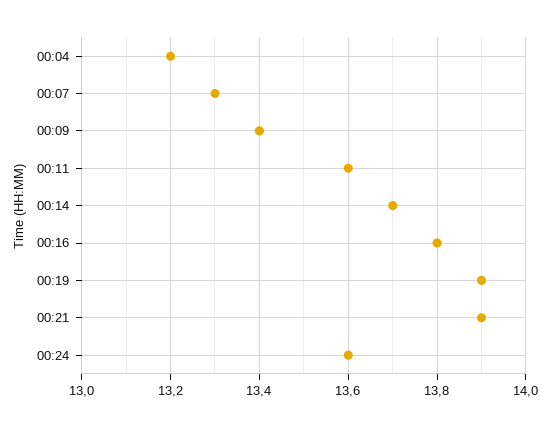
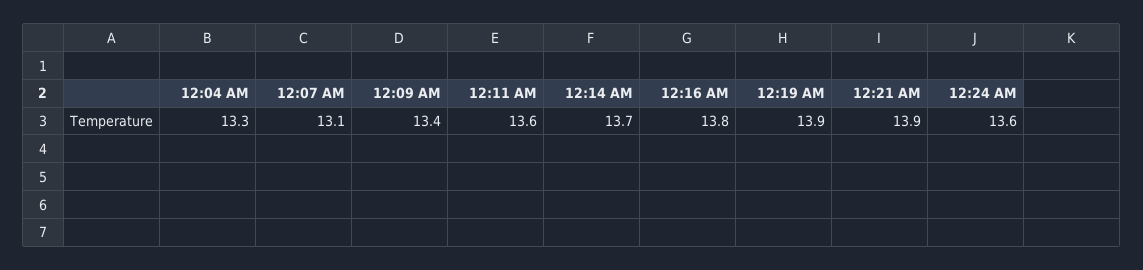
  {
-   "00:04": 13.2,
+   "00:04": 13.3,
-   "00:07": 13.3,
+   "00:07": 13.1,
    "00:09": 13.4,
    "00:11": 13.6,
    "00:14": 13.7,
    "00:16": 13.8,
    "00:19": 13.9,
    "00:21": 13.9,
    "00:24": 13.6
  }

